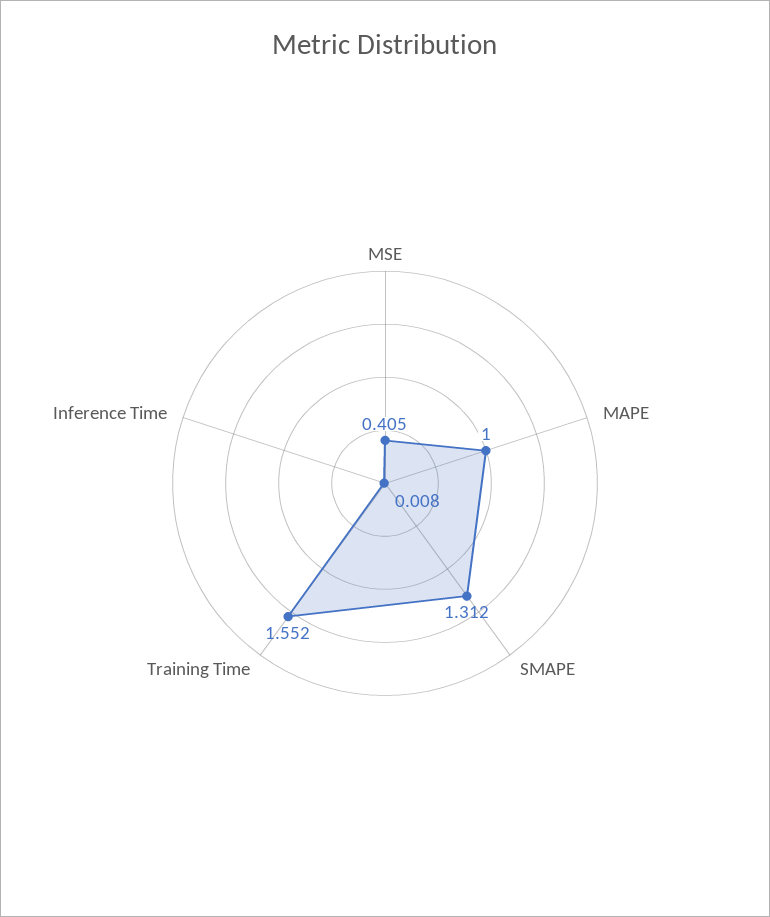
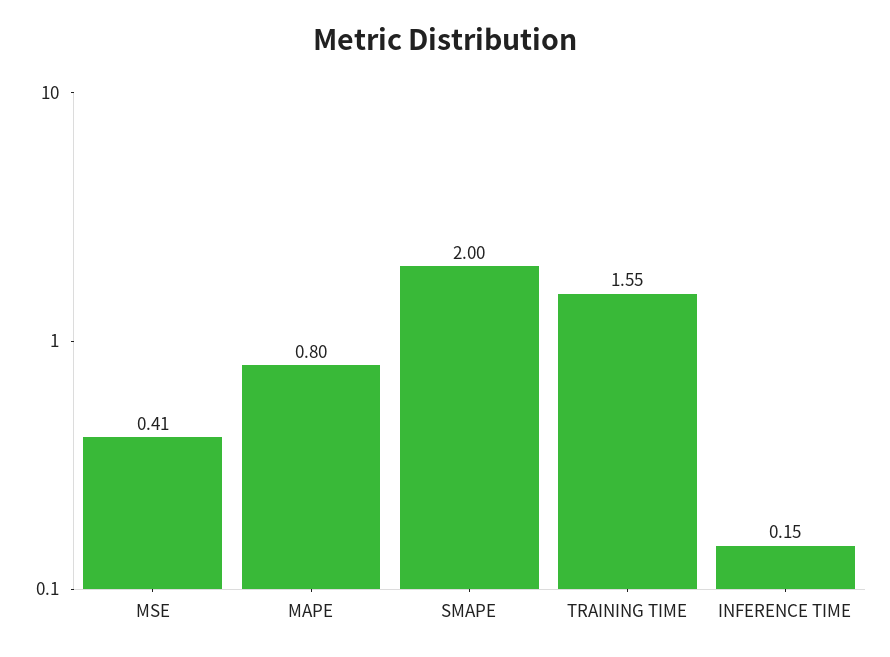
  {
    "MSE": 0.405,
-   "MAPE": 1,
+   "MAPE": 0.8,
-   "SMAPE": 1.312,
+   "SMAPE": 2,
    "Training Time": 1.552,
-   "Inference Time": 0.008
+   "Inference Time": 0.15
  }

